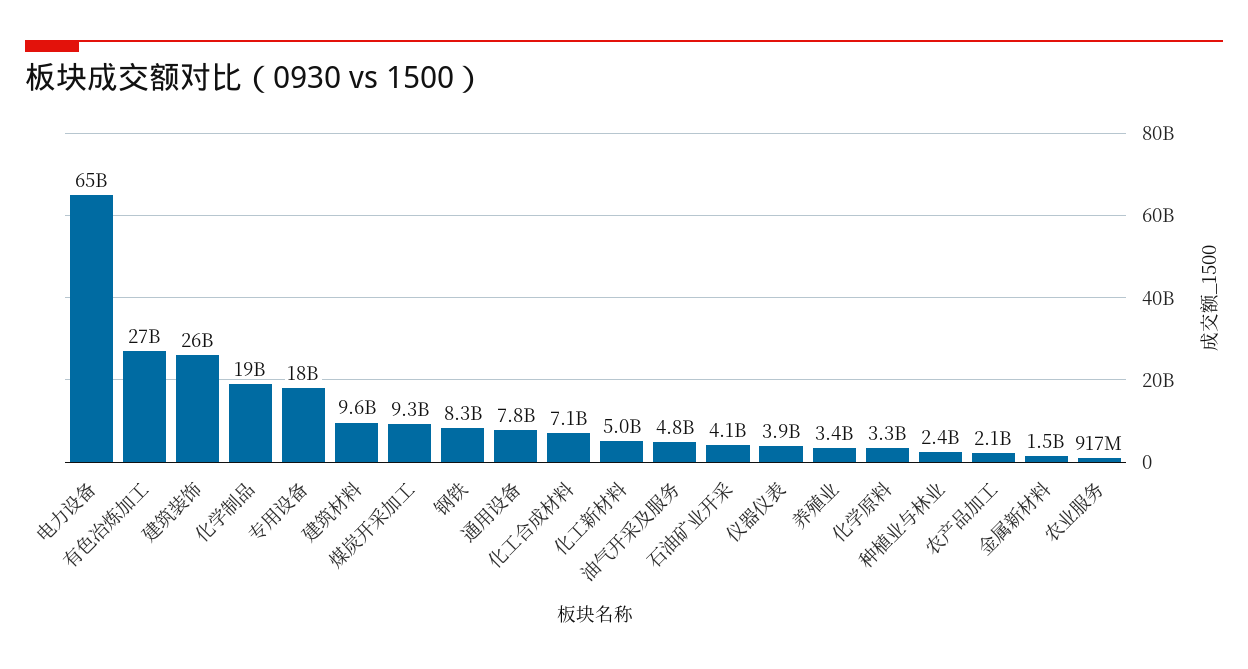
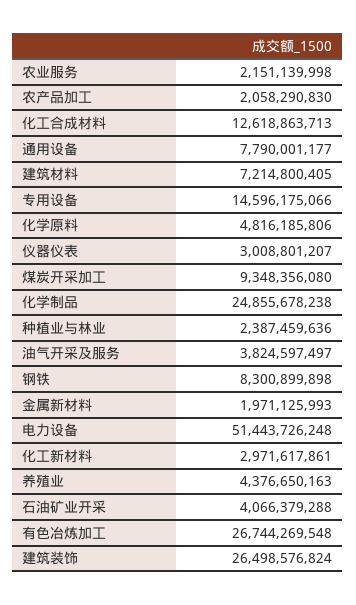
  {
-   "电力设备": 65000000000,
+   "电力设备": 51443726248,
    "有色冶炼加工": 26744269548,
    "建筑装饰": 26498576824,
-   "化学制品": 19000000000,
+   "化学制品": 24855678238,
-   "专用设备": 18000000000,
+   "专用设备": 14596175066,
-   "建筑材料": 9600000000,
+   "建筑材料": 7214800405,
    "煤炭开采加工": 9348356080,
    "钢铁": 8300899898,
    "通用设备": 7790001177,
-   "化工合成材料": 7100000000,
+   "化工合成材料": 12618863713,
-   "化工新材料": 5000000000,
+   "化工新材料": 2971617861,
-   "油气开采及服务": 4800000000,
+   "油气开采及服务": 3824597497,
    "石油矿业开采": 4066379288,
-   "仪器仪表": 3900000000,
+   "仪器仪表": 3008801207,
-   "养殖业": 3400000000,
+   "养殖业": 4376650163,
-   "化学原料": 3300000000,
+   "化学原料": 4816185806,
    "种植业与林业": 2387459636,
    "农产品加工": 2058290830,
-   "金属新材料": 1500000000,
+   "金属新材料": 1971125993,
-   "农业服务": 917000000
+   "农业服务": 2151139998
  }

